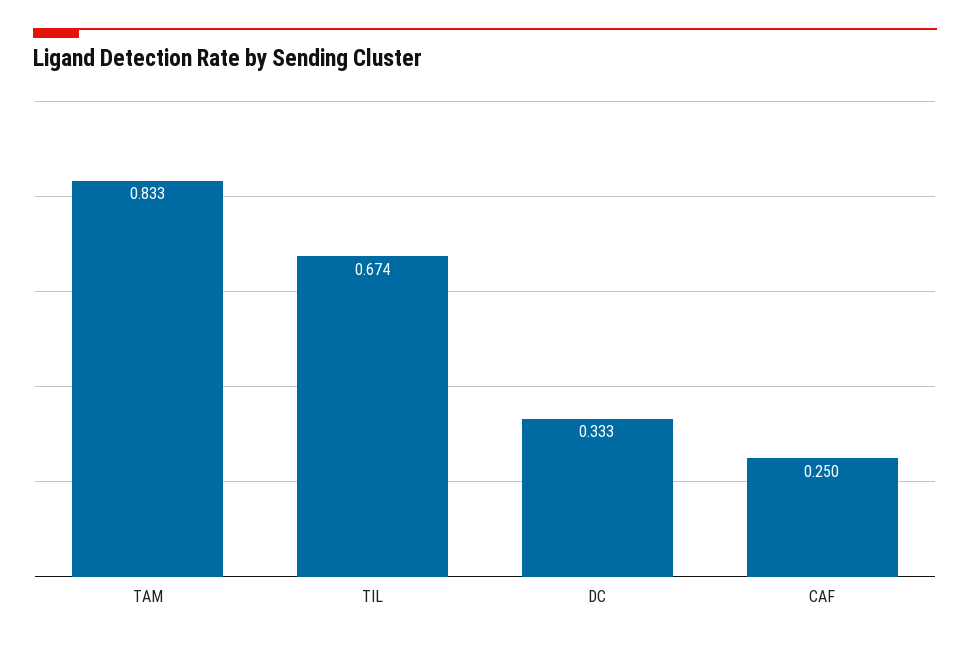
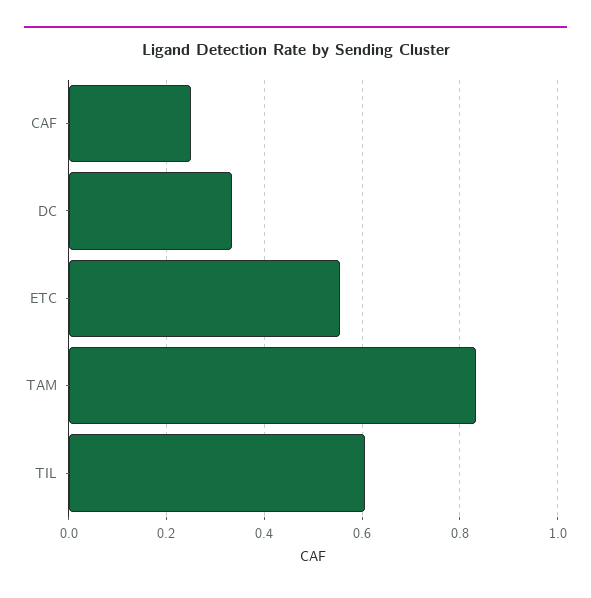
  {
    "TAM": 0.833,
-   "TIL": 0.674,
+   "TIL": 0.6,
    "DC": 0.333,
-   "CAF": 0.25
+   "CAF": 0.25,
+   "ETC": 0.56
  }

